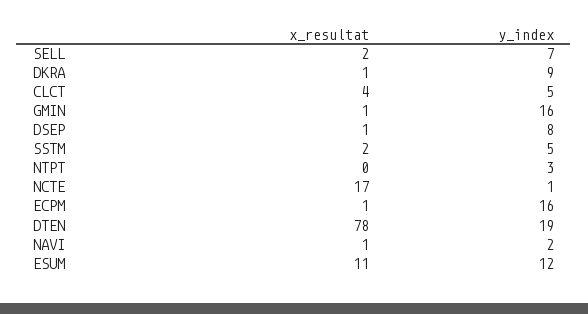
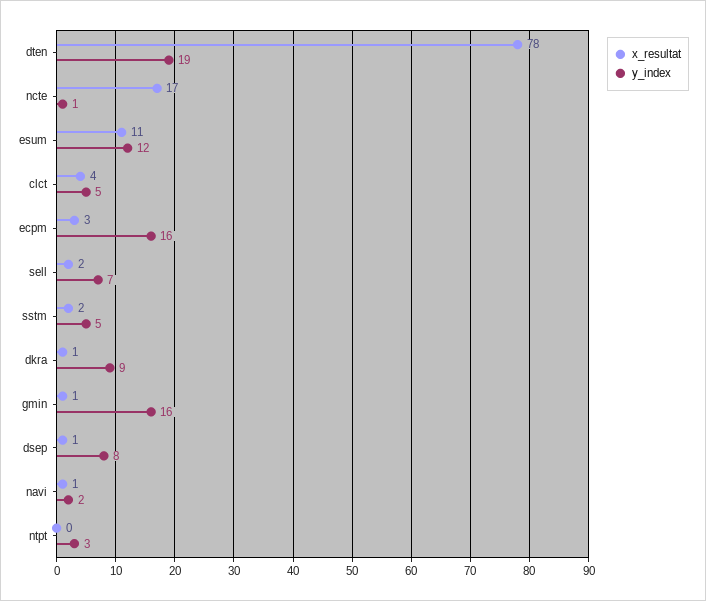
  {
    "x_resultat": {
      "SELL": 2,
      "DKRA": 1,
      "CLCT": 4,
      "GMIN": 1,
      "DSEP": 1,
      "SSTM": 2,
      "NTPT": 0,
      "NCTE": 17,
-     "ECPM": 1,
+     "ECPM": 3,
      "DTEN": 78,
      "NAVI": 1,
      "ESUM": 11
    },
    "y_index": {
      "SELL": 7,
      "DKRA": 9,
      "CLCT": 5,
      "GMIN": 16,
      "DSEP": 8,
      "SSTM": 5,
      "NTPT": 3,
      "NCTE": 1,
      "ECPM": 16,
      "DTEN": 19,
      "NAVI": 2,
      "ESUM": 12
    }
  }

